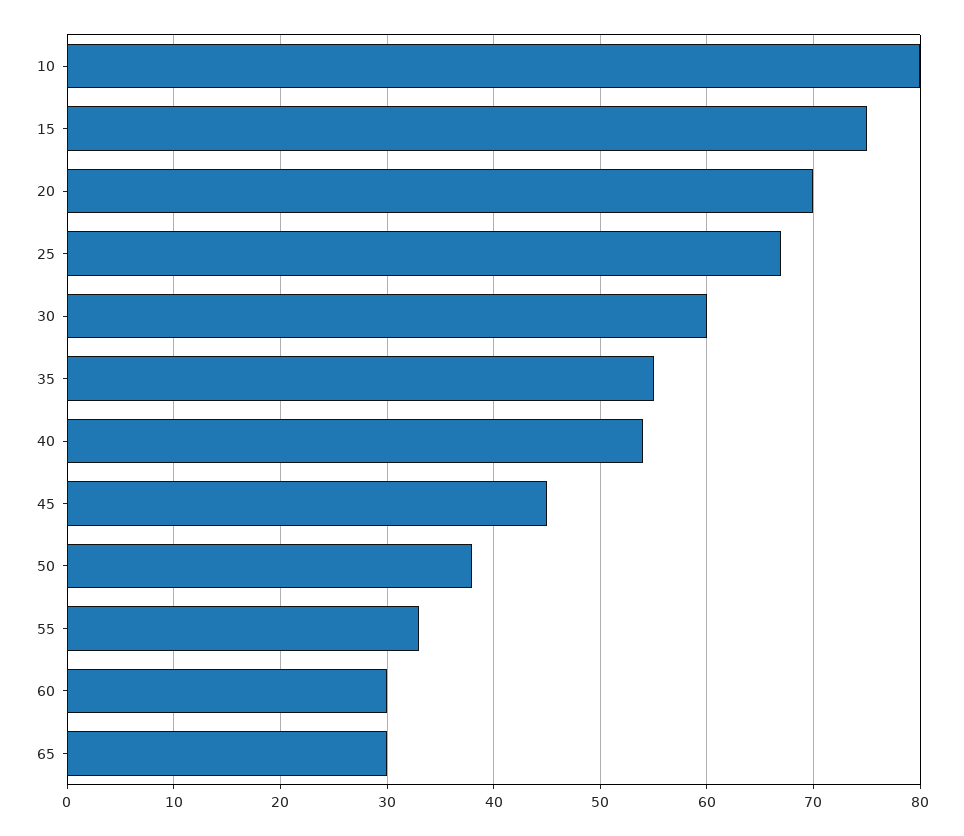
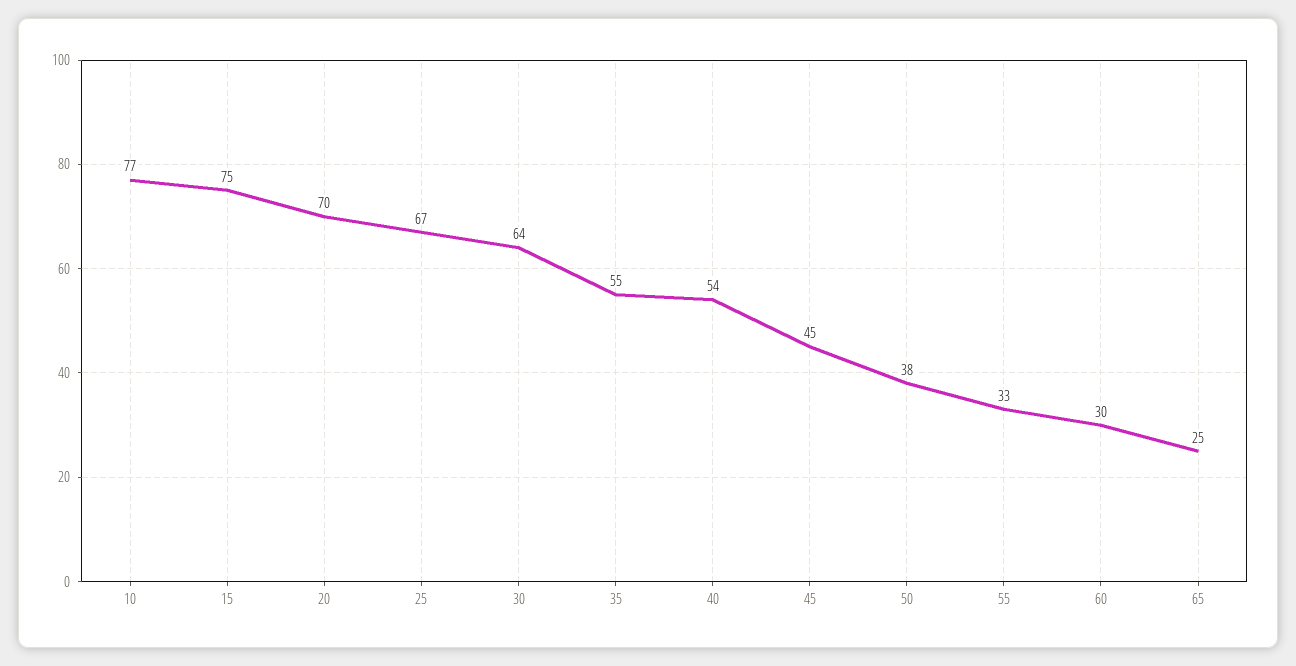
  {
-   "10": 80,
+   "10": 77,
    "15": 75,
    "20": 70,
    "25": 67,
-   "30": 60,
+   "30": 64,
    "35": 55,
    "40": 54,
    "45": 45,
    "50": 38,
    "55": 33,
    "60": 30,
-   "65": 30
+   "65": 25
  }

